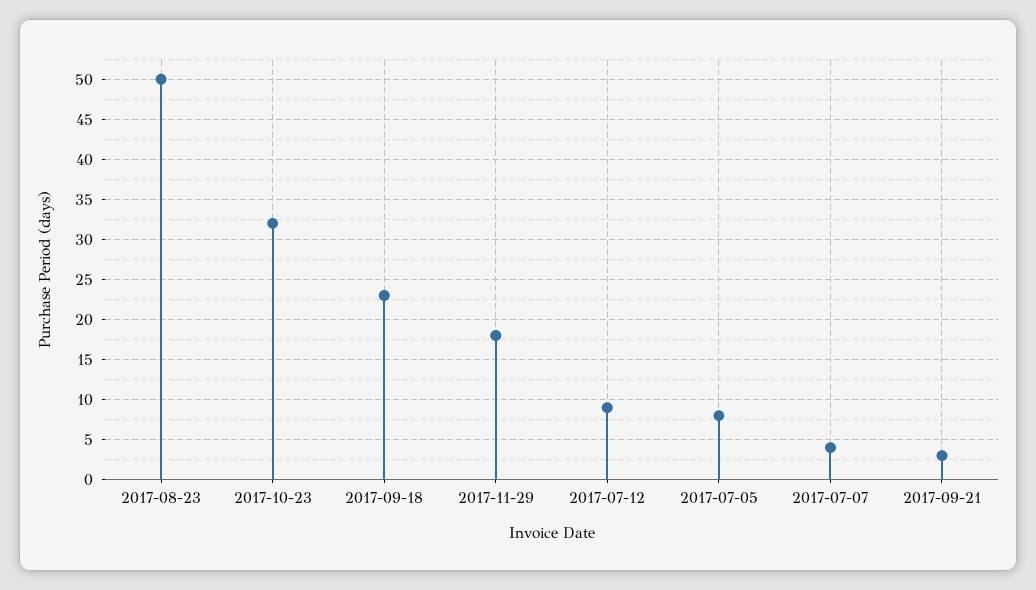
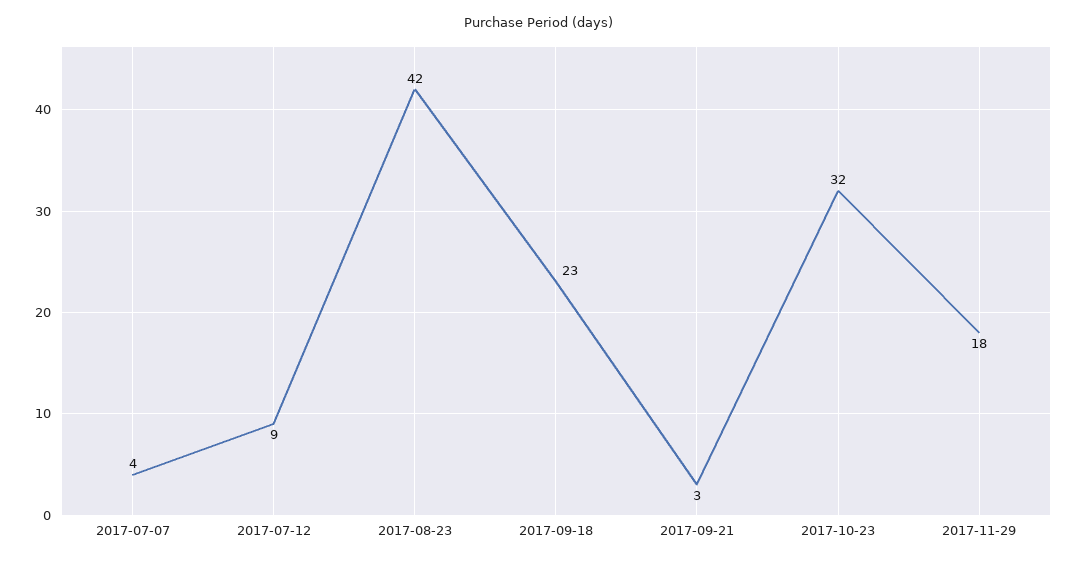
  {
-   "2017-08-23": 50,
+   "2017-08-23": 42,
    "2017-10-23": 32,
    "2017-09-18": 23,
    "2017-11-29": 18,
    "2017-07-12": 9,
-   "2017-07-05": 8,
    "2017-07-07": 4,
    "2017-09-21": 3
  }

